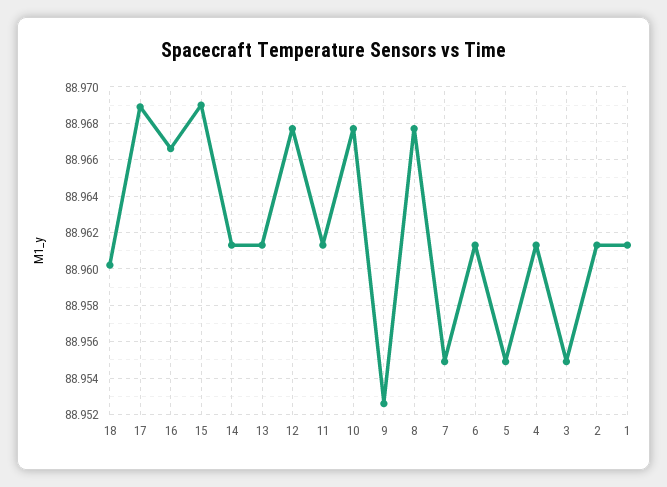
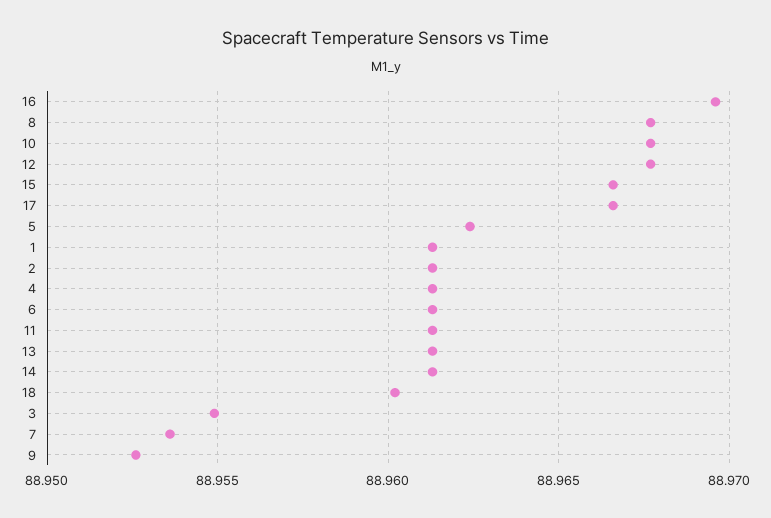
  {
    "18": 88.96,
-   "17": 88.969,
+   "17": 88.9665,
-   "16": 88.9665,
+   "16": 88.9695,
-   "15": 88.969,
+   "15": 88.9665,
    "14": 88.9615,
    "13": 88.9615,
    "12": 88.9675,
    "11": 88.9615,
    "10": 88.9675,
    "9": 88.9525,
    "8": 88.9675,
-   "7": 88.955,
+   "7": 88.9535,
    "6": 88.9615,
-   "5": 88.955,
+   "5": 88.9625,
    "4": 88.9615,
    "3": 88.955,
    "2": 88.9615,
    "1": 88.9615
  }

